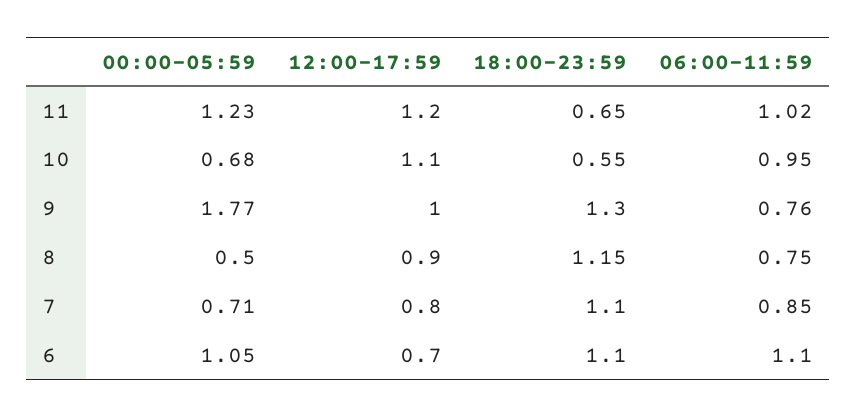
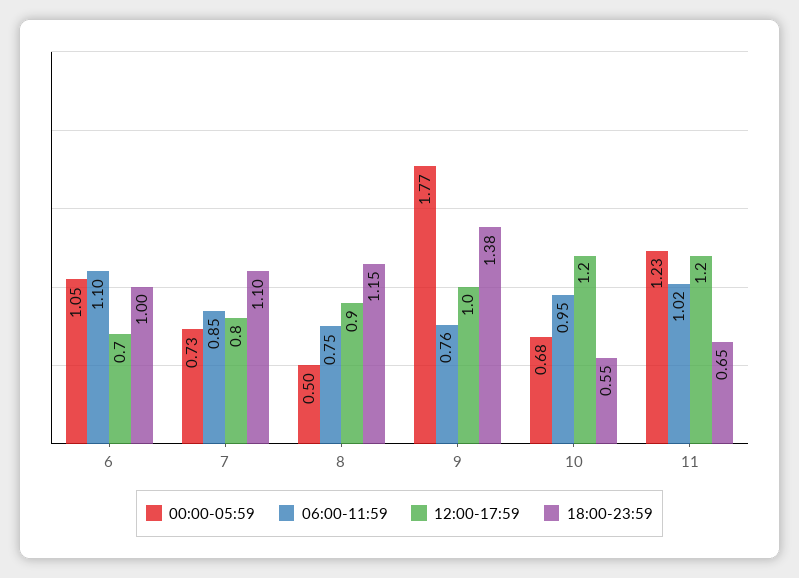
  {
    "00:00-05:59": {
      "11": 1.23,
      "10": 0.68,
      "9": 1.77,
      "8": 0.5,
-     "7": 0.71,
+     "7": 0.73,
      "6": 1.05
    },
    "12:00-17:59": {
      "11": 1.2,
-     "10": 1.1,
+     "10": 1.2,
      "9": 1,
      "8": 0.9,
      "7": 0.8,
      "6": 0.7
    },
    "18:00-23:59": {
      "11": 0.65,
      "10": 0.55,
-     "9": 1.3,
+     "9": 1.38,
      "8": 1.15,
      "7": 1.1,
-     "6": 1.1
+     "6": 1
    },
    "06:00-11:59": {
      "11": 1.02,
      "10": 0.95,
      "9": 0.76,
      "8": 0.75,
      "7": 0.85,
      "6": 1.1
    }
  }

